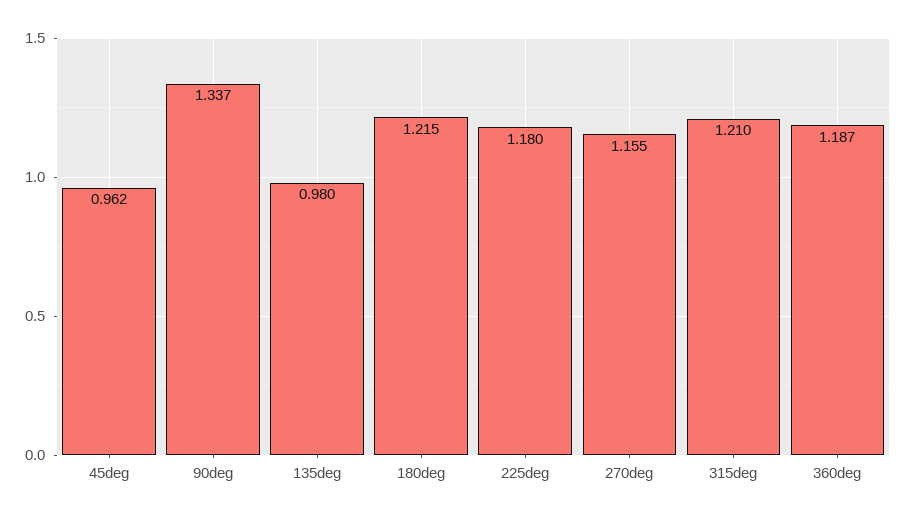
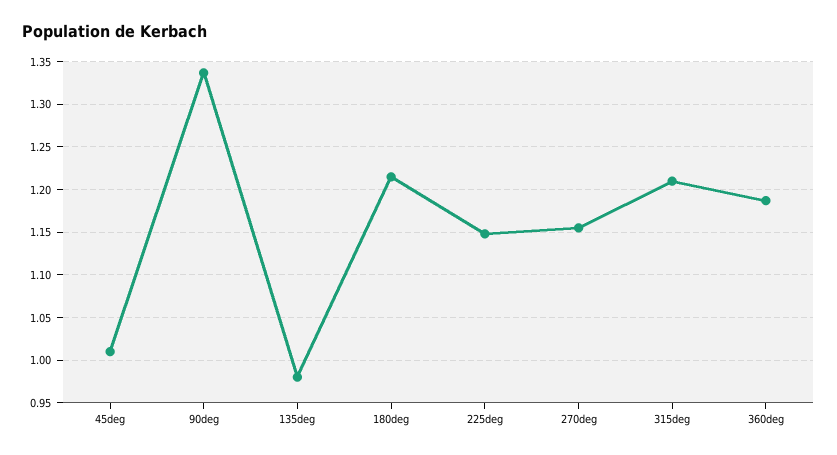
  {
-   "45deg": 0.962,
+   "45deg": 1.01,
    "90deg": 1.337,
    "135deg": 0.98,
    "180deg": 1.215,
-   "225deg": 1.18,
+   "225deg": 1.15,
    "270deg": 1.155,
    "315deg": 1.21,
    "360deg": 1.187
  }

